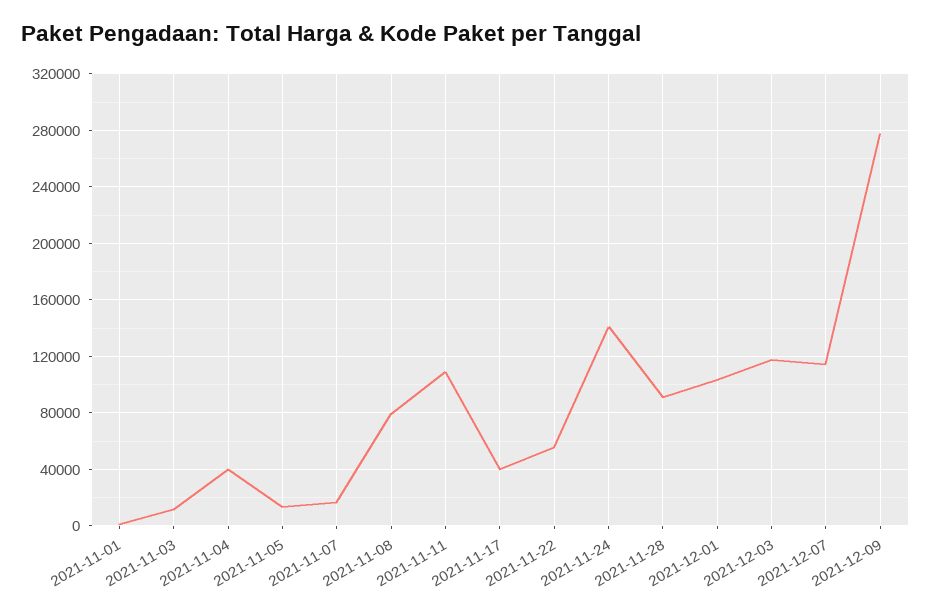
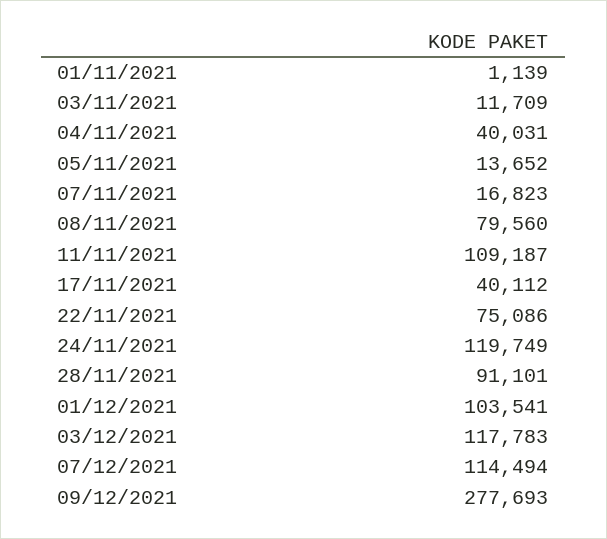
  {
    "2021-11-01": 1139,
    "2021-11-03": 11709,
    "2021-11-04": 40031,
    "2021-11-05": 13652,
    "2021-11-07": 16823,
    "2021-11-08": 79560,
    "2021-11-11": 109187,
    "2021-11-17": 40112,
-   "2021-11-22": 55000,
+   "2021-11-22": 75086,
-   "2021-11-24": 140000,
+   "2021-11-24": 119749,
    "2021-11-28": 91101,
    "2021-12-01": 103541,
    "2021-12-03": 117783,
    "2021-12-07": 114494,
    "2021-12-09": 277693
  }

